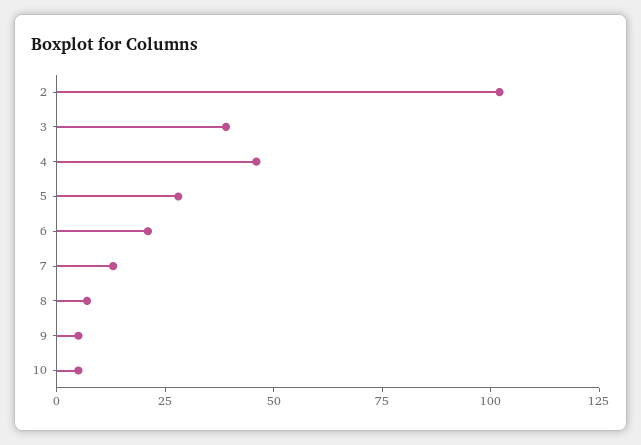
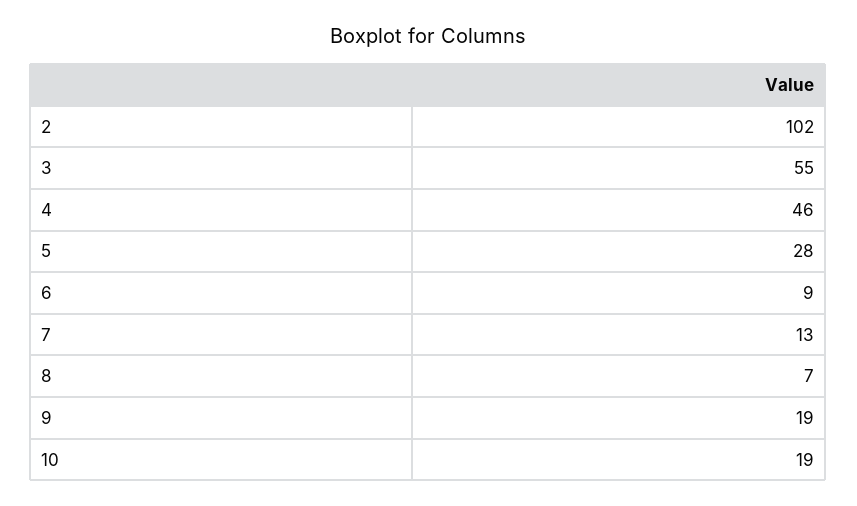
  {
    "2": 102,
-   "3": 40,
+   "3": 55,
    "4": 46,
    "5": 28,
-   "6": 20,
+   "6": 9,
    "7": 13,
    "8": 7,
-   "9": 5,
+   "9": 19,
-   "10": 5
+   "10": 19
  }

